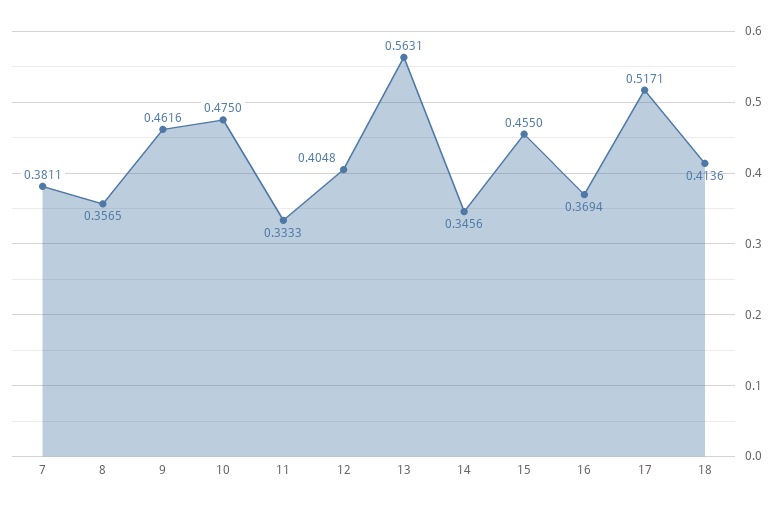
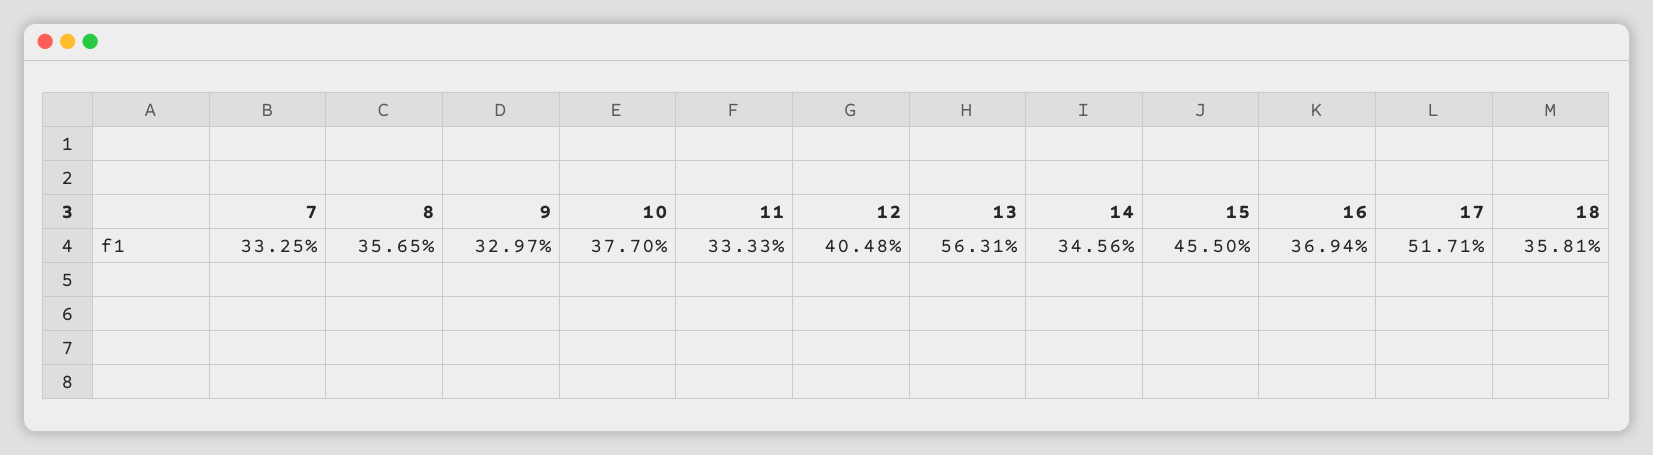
  {
-   "7": 0.3811,
+   "7": 0.3325,
    "8": 0.3565,
-   "9": 0.4616,
+   "9": 0.3297,
-   "10": 0.475,
+   "10": 0.377,
    "11": 0.3333,
    "12": 0.4048,
    "13": 0.5631,
    "14": 0.3456,
    "15": 0.455,
    "16": 0.3694,
    "17": 0.5171,
-   "18": 0.4136
+   "18": 0.3581
  }

